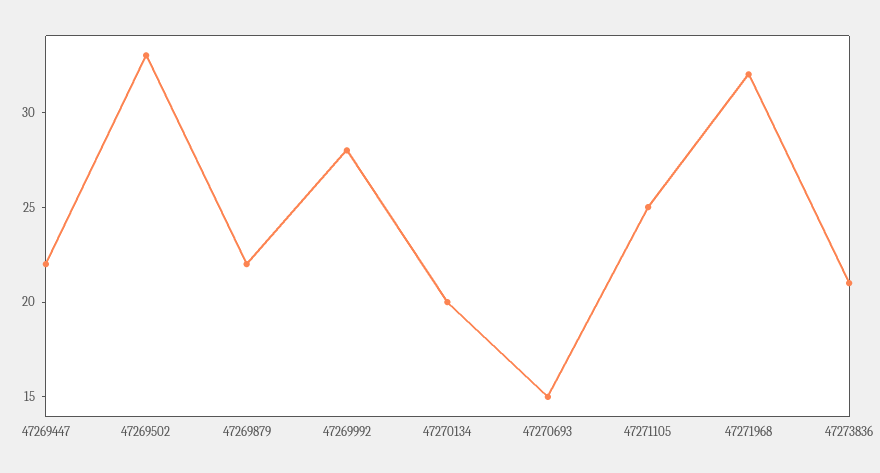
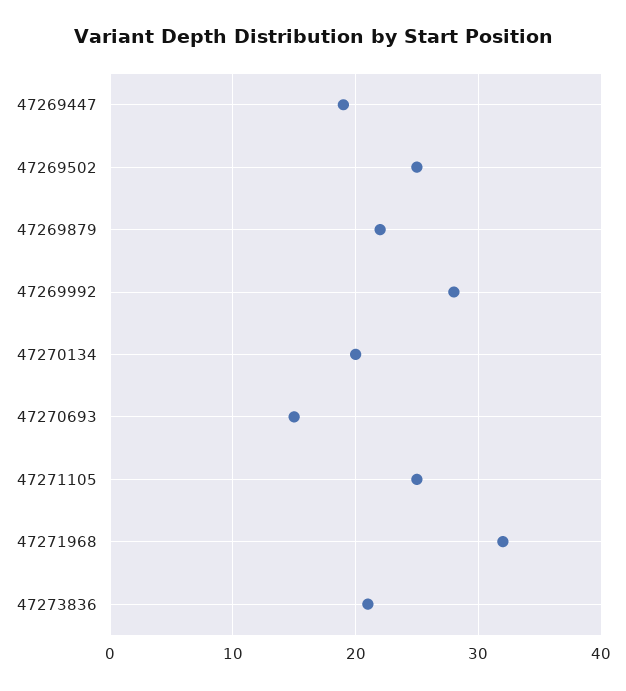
  {
-   "47269447": 22,
+   "47269447": 19,
-   "47269502": 33,
+   "47269502": 25,
    "47269879": 22,
    "47269992": 28,
    "47270134": 20,
    "47270693": 15,
    "47271105": 25,
    "47271968": 32,
    "47273836": 21
  }

